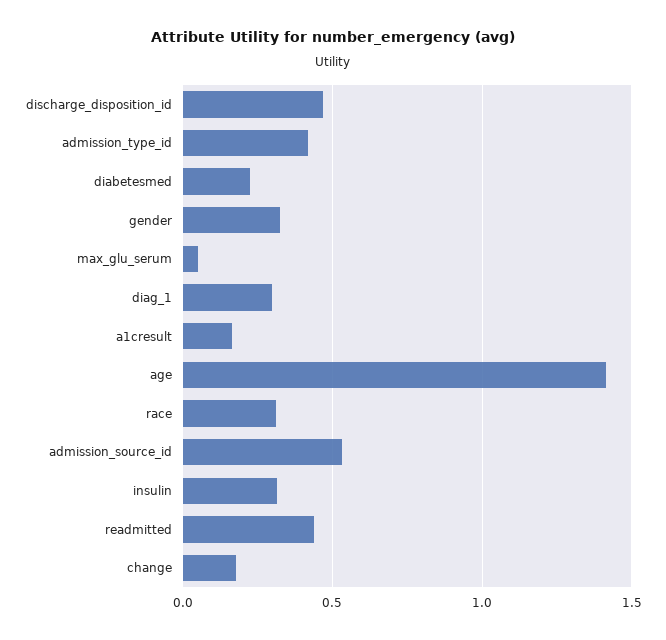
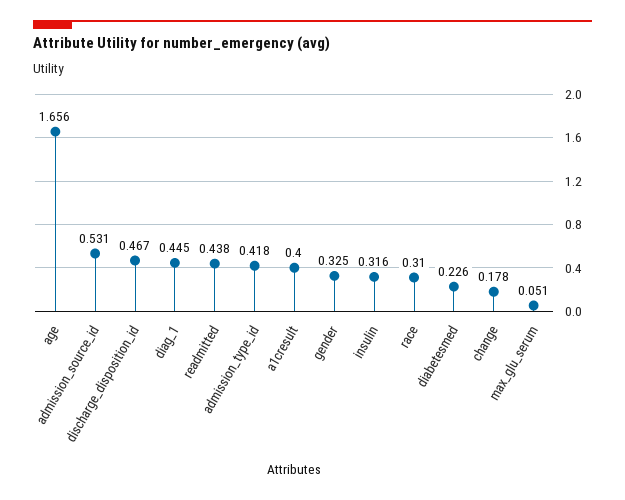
  {
    "discharge_disposition_id": 0.467,
    "admission_type_id": 0.418,
    "diabetesmed": 0.226,
    "gender": 0.325,
    "max_glu_serum": 0.051,
-   "diag_1": 0.3,
+   "diag_1": 0.445,
-   "a1cresult": 0.15,
+   "a1cresult": 0.4,
-   "age": 1.4,
+   "age": 1.656,
    "race": 0.31,
    "admission_source_id": 0.531,
    "insulin": 0.316,
    "readmitted": 0.438,
    "change": 0.178
  }

